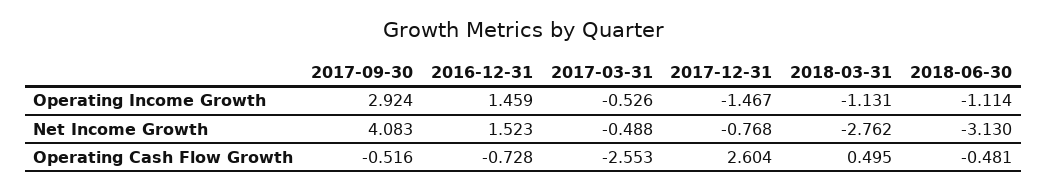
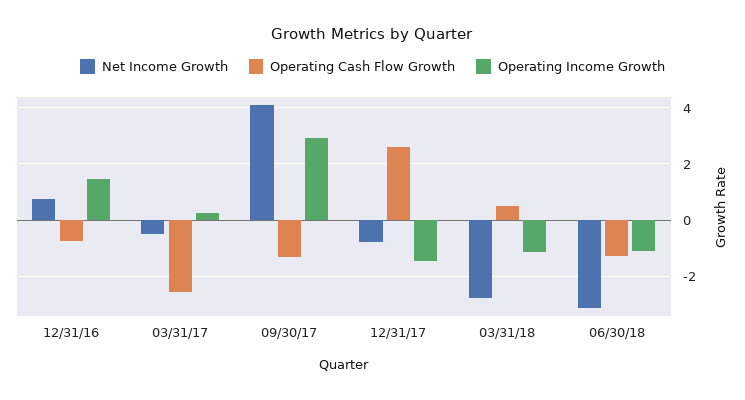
  {
    "Operating Income Growth": {
      "2017-09-30": 2.924,
      "2016-12-31": 1.459,
-     "2017-03-31": -0.526,
+     "2017-03-31": 0.25,
      "2017-12-31": -1.467,
      "2018-03-31": -1.131,
      "2018-06-30": -1.114
    },
    "Net Income Growth": {
      "2017-09-30": 4.083,
-     "2016-12-31": 1.523,
+     "2016-12-31": 0.75,
      "2017-03-31": -0.488,
      "2017-12-31": -0.768,
      "2018-03-31": -2.762,
      "2018-06-30": -3.13
    },
    "Operating Cash Flow Growth": {
-     "2017-09-30": -0.516,
+     "2017-09-30": -1.25,
      "2016-12-31": -0.728,
      "2017-03-31": -2.553,
      "2017-12-31": 2.604,
      "2018-03-31": 0.495,
-     "2018-06-30": -0.481
+     "2018-06-30": -1.25
    }
  }

